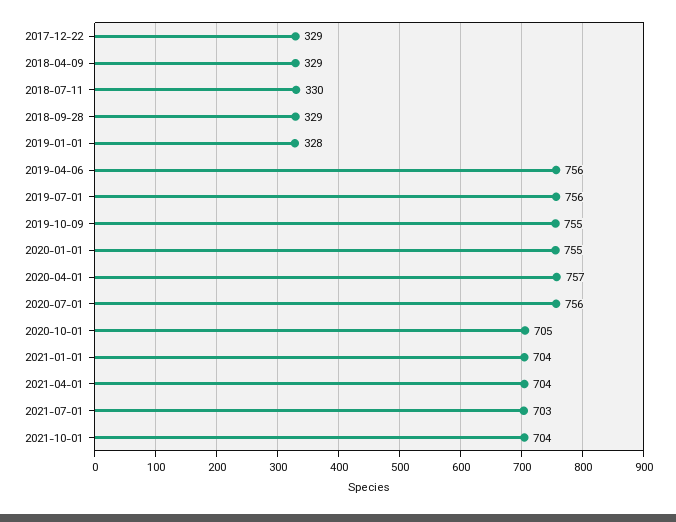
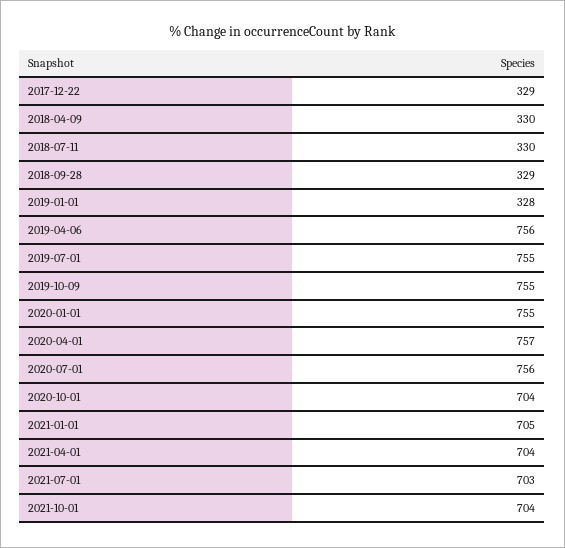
  {
    "2017-12-22": 329,
-   "2018-04-09": 329,
+   "2018-04-09": 330,
    "2018-07-11": 330,
    "2018-09-28": 329,
    "2019-01-01": 328,
    "2019-04-06": 756,
-   "2019-07-01": 756,
+   "2019-07-01": 755,
    "2019-10-09": 755,
    "2020-01-01": 755,
    "2020-04-01": 757,
    "2020-07-01": 756,
-   "2020-10-01": 705,
+   "2020-10-01": 704,
-   "2021-01-01": 704,
+   "2021-01-01": 705,
    "2021-04-01": 704,
    "2021-07-01": 703,
    "2021-10-01": 704
  }

